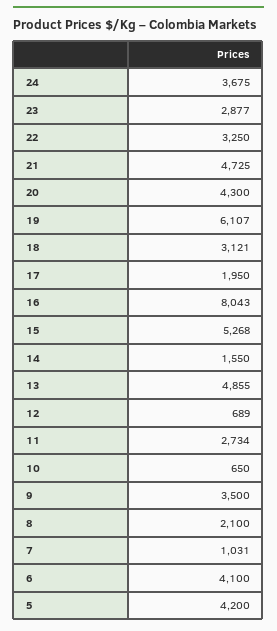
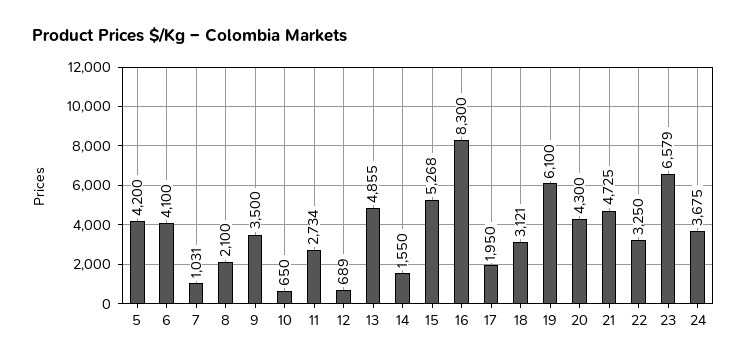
  {
    "24": 3675,
-   "23": 2877,
+   "23": 6579,
    "22": 3250,
    "21": 4725,
    "20": 4300,
-   "19": 6107,
+   "19": 6100,
    "18": 3121,
    "17": 1950,
-   "16": 8043,
+   "16": 8300,
    "15": 5268,
    "14": 1550,
    "13": 4855,
    "12": 689,
    "11": 2734,
    "10": 650,
    "9": 3500,
    "8": 2100,
    "7": 1031,
    "6": 4100,
    "5": 4200
  }

